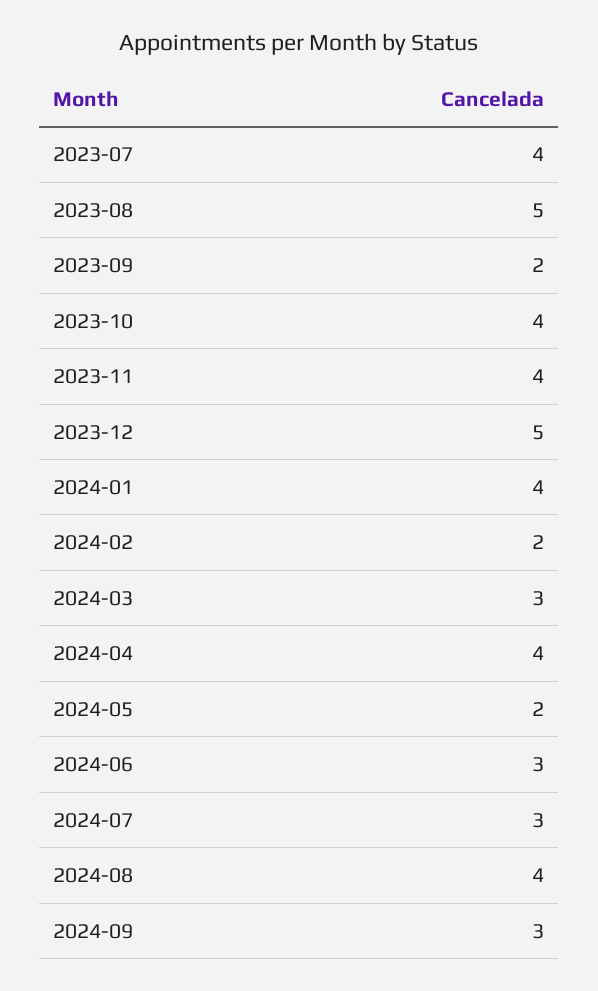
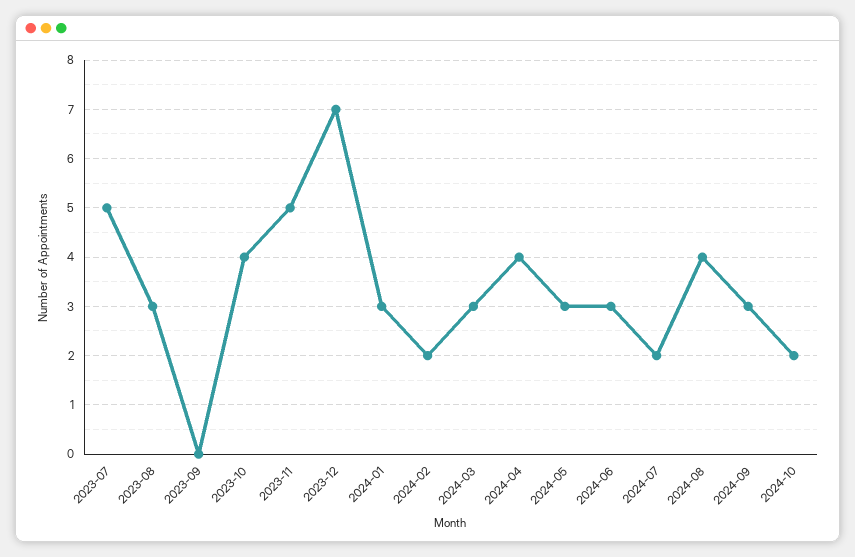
  {
-   "2023-07": 4,
+   "2023-07": 5,
-   "2023-08": 5,
+   "2023-08": 3,
-   "2023-09": 2,
+   "2023-09": 0,
    "2023-10": 4,
-   "2023-11": 4,
+   "2023-11": 5,
-   "2023-12": 5,
+   "2023-12": 7,
-   "2024-01": 4,
+   "2024-01": 3,
    "2024-02": 2,
    "2024-03": 3,
    "2024-04": 4,
-   "2024-05": 2,
+   "2024-05": 3,
    "2024-06": 3,
-   "2024-07": 3,
+   "2024-07": 2,
    "2024-08": 4,
-   "2024-09": 3
+   "2024-09": 3,
+   "2024-10": 2
  }

